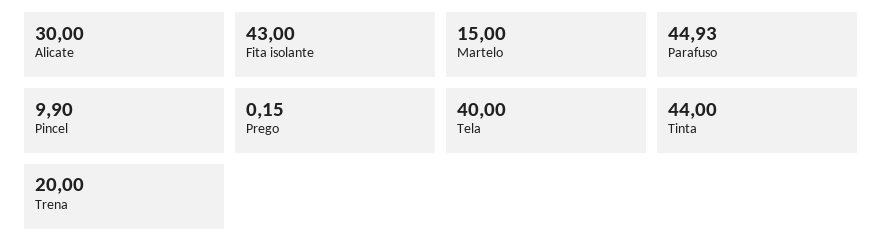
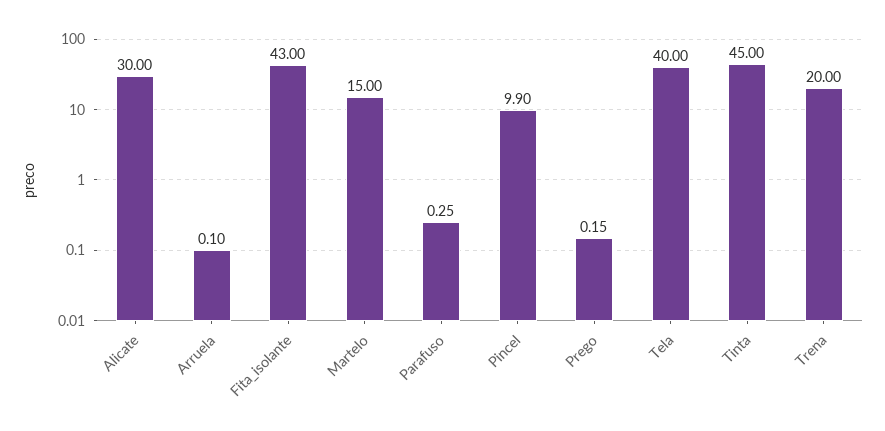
  {
    "Alicate": 30,
    "Fita isolante": 43,
    "Martelo": 15,
-   "Parafuso": 44.93,
+   "Parafuso": 0.25,
    "Pincel": 9.9,
    "Prego": 0.15,
    "Tela": 40,
-   "Tinta": 44,
+   "Tinta": 45,
-   "Trena": 20
+   "Trena": 20,
+   "Arruela": 0.1
  }

